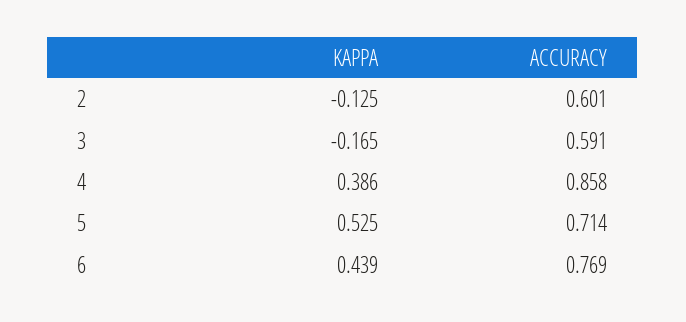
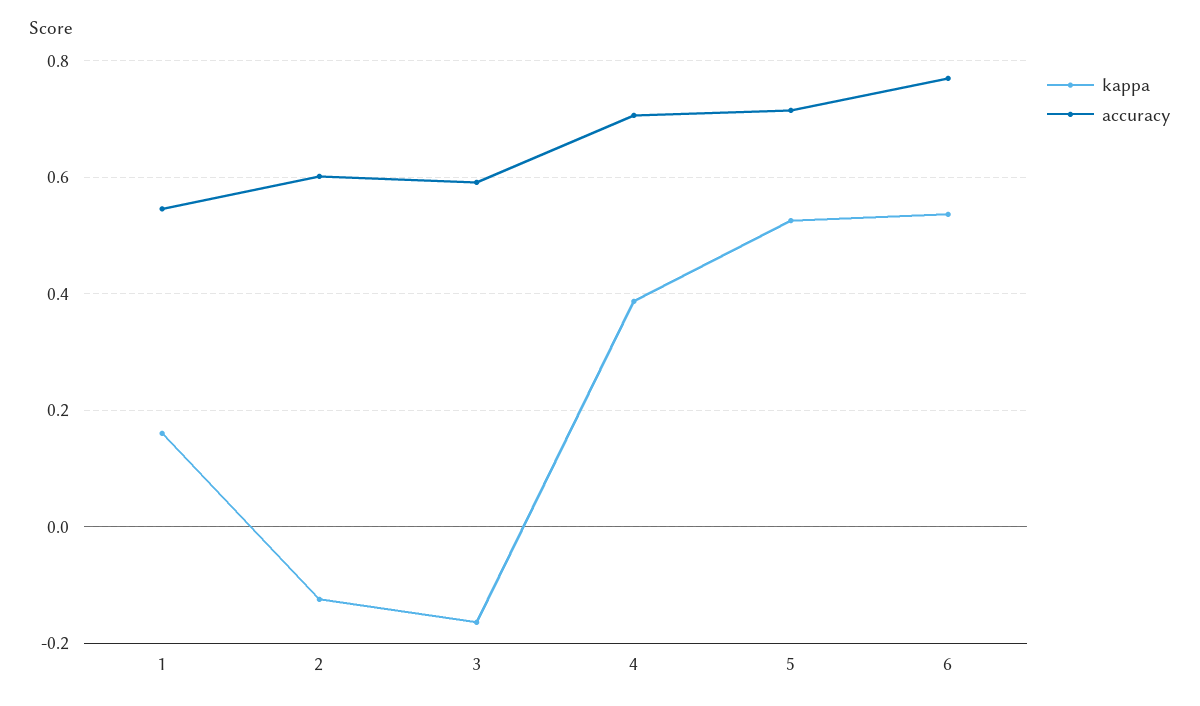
  {
    "KAPPA": {
      "2": -0.125,
      "3": -0.165,
      "4": 0.386,
      "5": 0.525,
-     "6": 0.439
+     "6": 0.54,
+     "1": 0.16
    },
    "ACCURACY": {
      "2": 0.601,
      "3": 0.591,
-     "4": 0.858,
+     "4": 0.7,
      "5": 0.714,
-     "6": 0.769
+     "6": 0.769,
+     "1": 0.54
    }
  }

